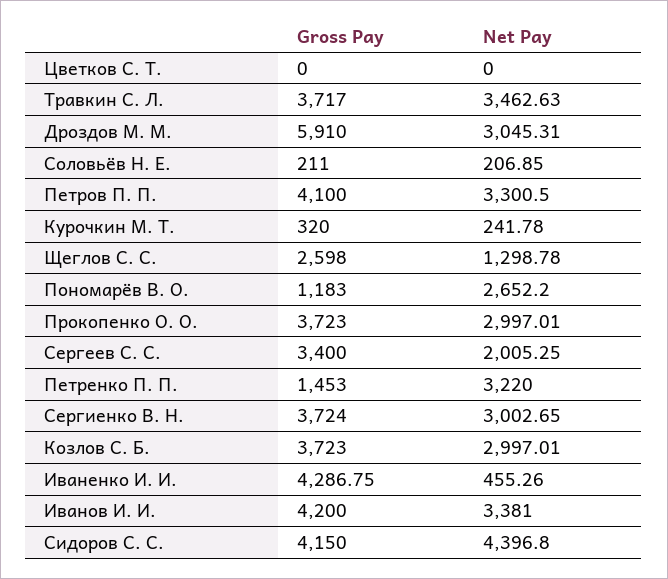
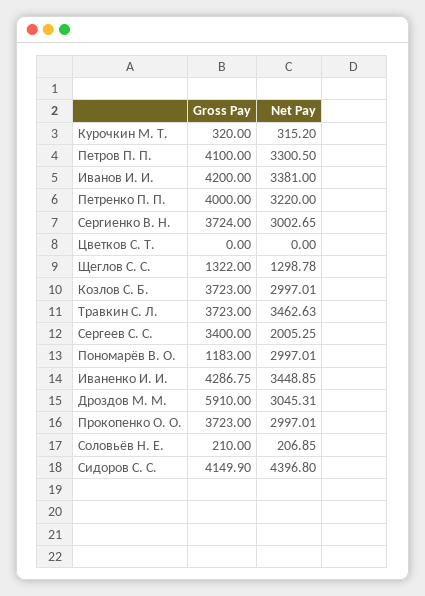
  {
    "Gross Pay": {
      "Цветков С. Т.": 0,
-     "Травкин С. Л.": 3717,
+     "Травкин С. Л.": 3723,
      "Дроздов М. М.": 5910,
-     "Соловьёв Н. Е.": 211,
+     "Соловьёв Н. Е.": 210,
      "Петров П. П.": 4100,
      "Курочкин М. Т.": 320,
-     "Щеглов С. С.": 2598,
+     "Щеглов С. С.": 1322,
      "Пономарёв В. О.": 1183,
      "Прокопенко О. О.": 3723,
      "Сергеев С. С.": 3400,
-     "Петренко П. П.": 1453,
+     "Петренко П. П.": 4000,
      "Сергиенко В. Н.": 3724,
      "Козлов С. Б.": 3723,
      "Иваненко И. И.": 4286.75,
      "Иванов И. И.": 4200,
-     "Сидоров С. С.": 4150
+     "Сидоров С. С.": 4149.9
    },
    "Net Pay": {
      "Цветков С. Т.": 0,
      "Травкин С. Л.": 3462.63,
      "Дроздов М. М.": 3045.31,
      "Соловьёв Н. Е.": 206.85,
      "Петров П. П.": 3300.5,
-     "Курочкин М. Т.": 241.78,
+     "Курочкин М. Т.": 315.2,
      "Щеглов С. С.": 1298.78,
-     "Пономарёв В. О.": 2652.2,
+     "Пономарёв В. О.": 2997.01,
      "Прокопенко О. О.": 2997.01,
      "Сергеев С. С.": 2005.25,
      "Петренко П. П.": 3220,
      "Сергиенко В. Н.": 3002.65,
      "Козлов С. Б.": 2997.01,
-     "Иваненко И. И.": 455.26,
+     "Иваненко И. И.": 3448.85,
      "Иванов И. И.": 3381,
      "Сидоров С. С.": 4396.8
    }
  }

